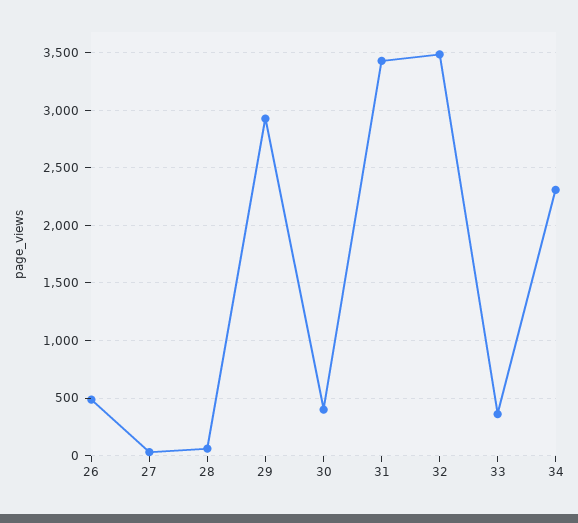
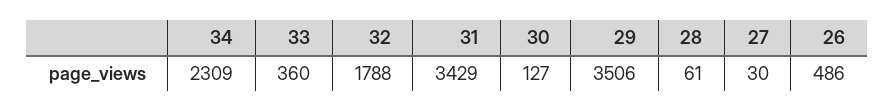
  {
    "26": 486,
    "27": 30,
    "28": 61,
-   "29": 2900,
+   "29": 3506,
-   "30": 400,
+   "30": 127,
    "31": 3429,
-   "32": 3500,
+   "32": 1788,
    "33": 360,
    "34": 2309
  }

